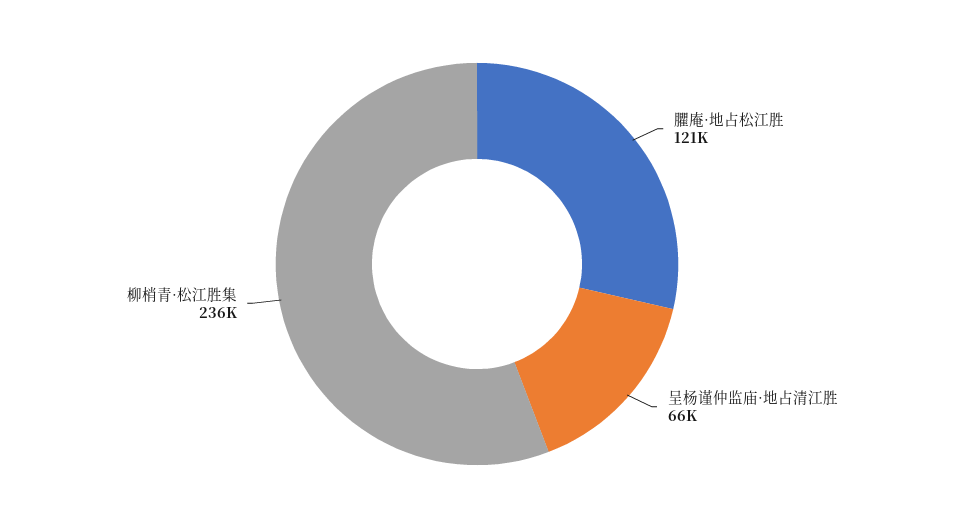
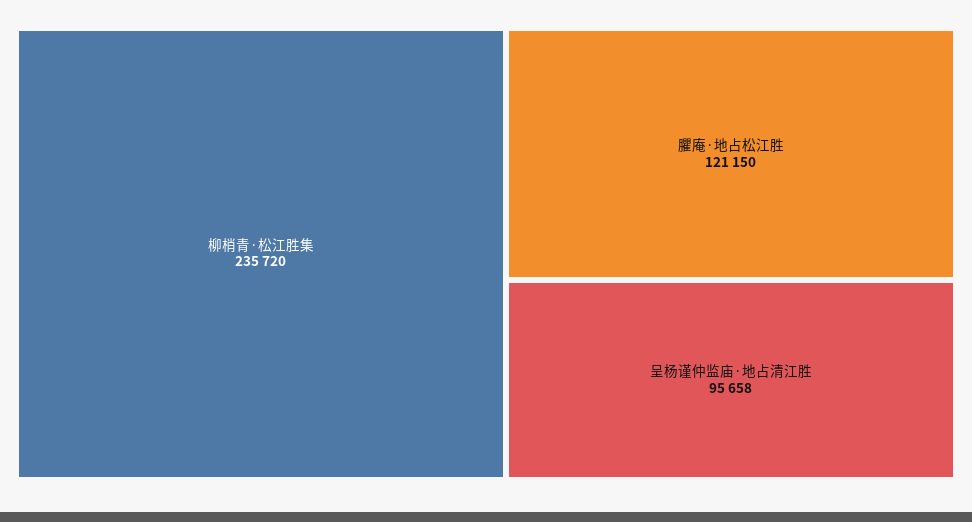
  {
    "臞庵·地占松江胜": 121150,
-   "呈杨谨仲监庙·地占清江胜": 66000,
+   "呈杨谨仲监庙·地占清江胜": 95658,
    "柳梢青·松江胜集": 235720
  }

